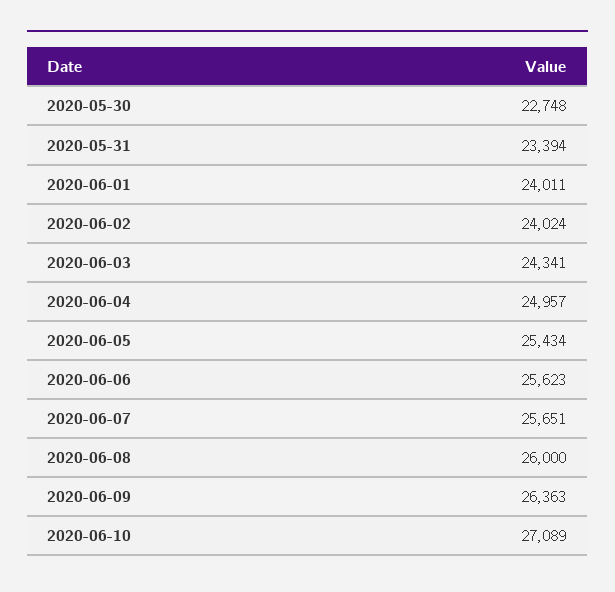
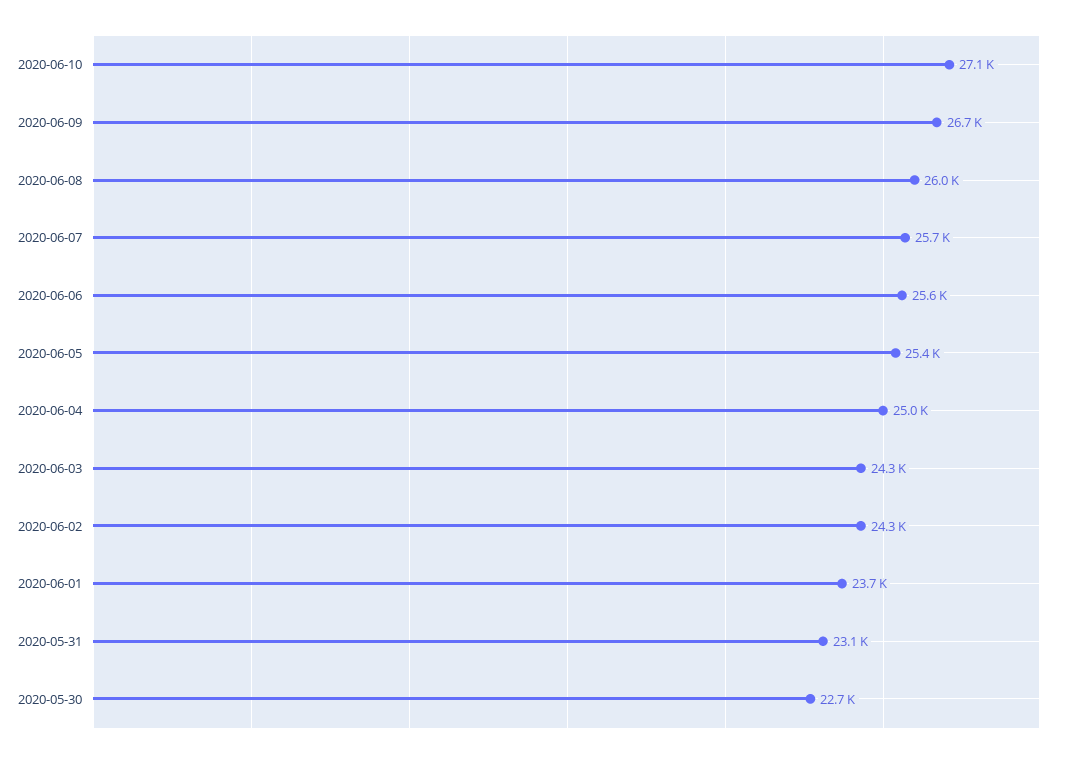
  {
    "2020-05-30": 22748,
-   "2020-05-31": 23394,
+   "2020-05-31": 23100,
-   "2020-06-01": 24011,
+   "2020-06-01": 23700,
-   "2020-06-02": 24024,
+   "2020-06-02": 24300,
    "2020-06-03": 24341,
    "2020-06-04": 24957,
    "2020-06-05": 25434,
    "2020-06-06": 25623,
    "2020-06-07": 25651,
    "2020-06-08": 26000,
-   "2020-06-09": 26363,
+   "2020-06-09": 26700,
    "2020-06-10": 27089
  }

